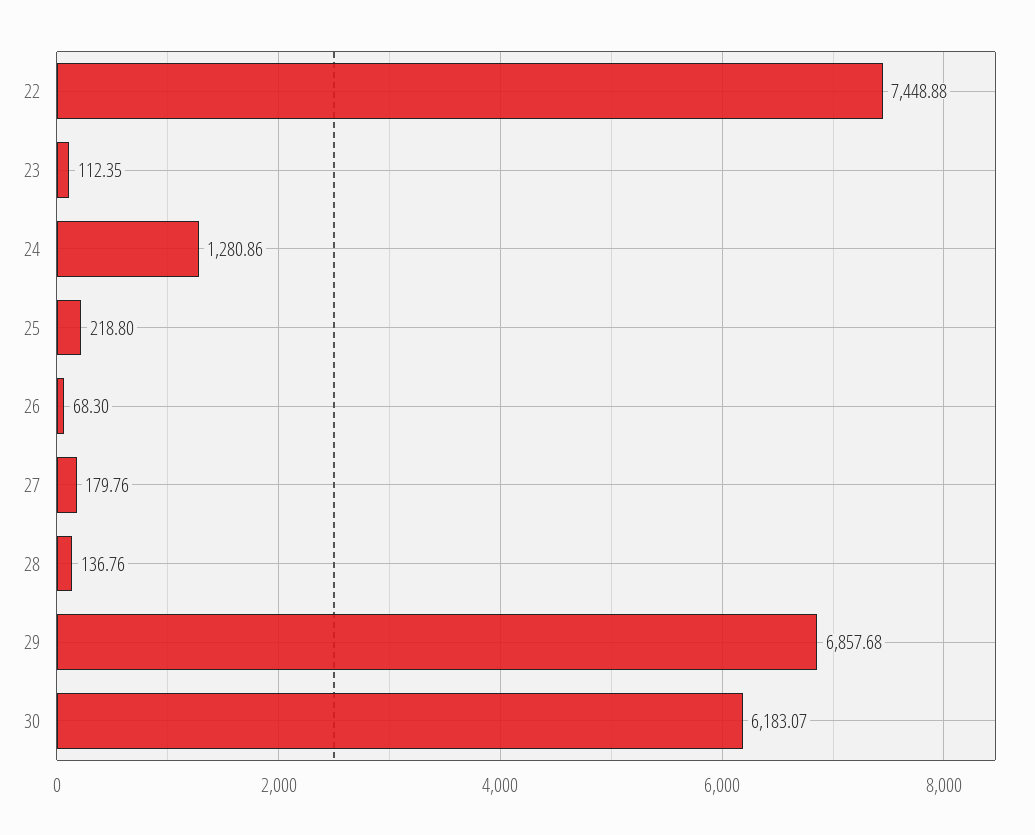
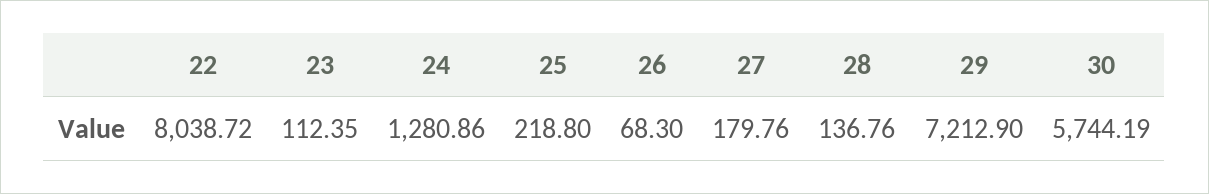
  {
-   "22": 7448.88,
+   "22": 8038.72,
    "23": 112.35,
    "24": 1280.86,
    "25": 218.8,
    "26": 68.3,
    "27": 179.76,
    "28": 136.76,
-   "29": 6857.68,
+   "29": 7212.9,
-   "30": 6183.07
+   "30": 5744.19
  }

